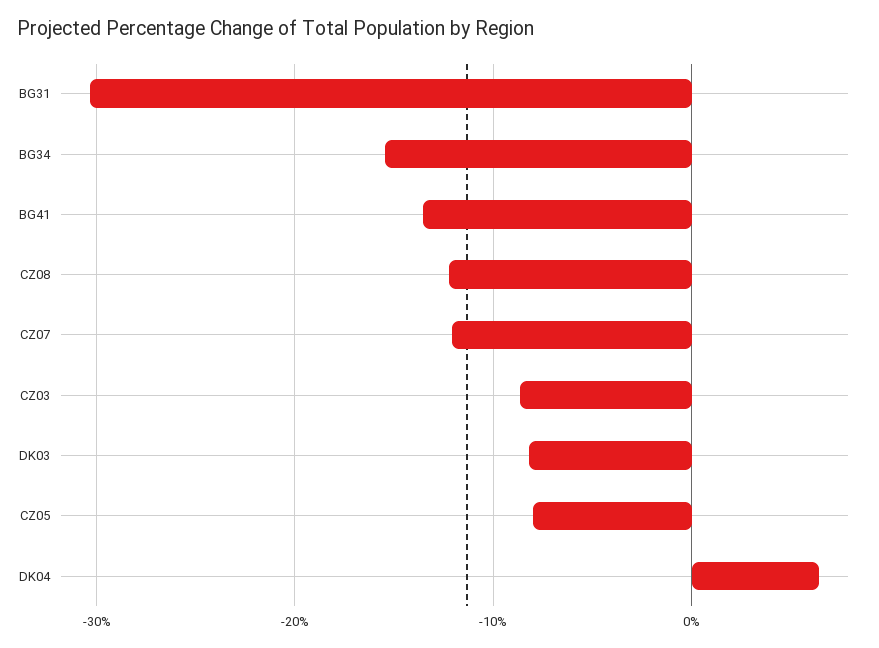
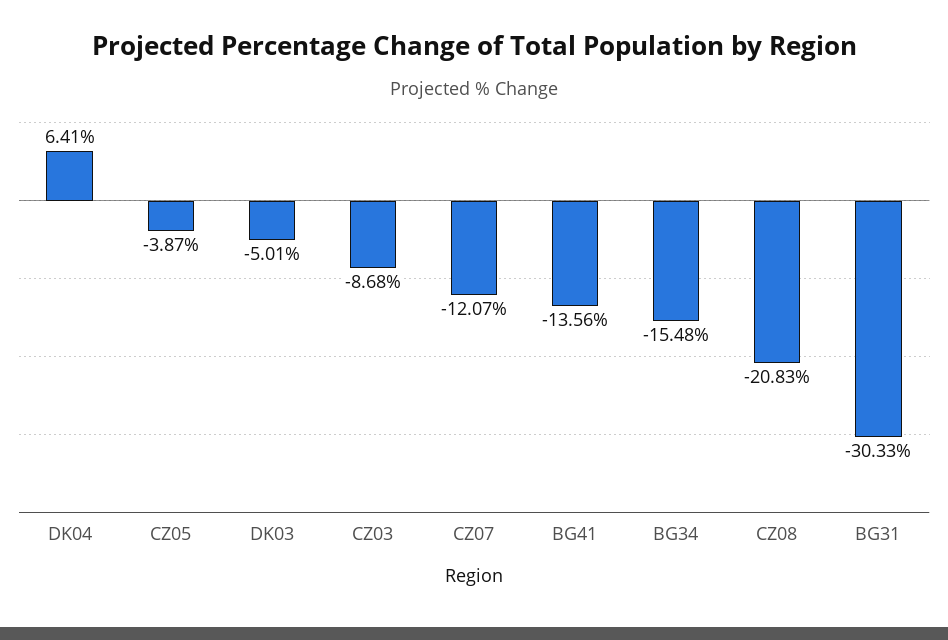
  {
    "BG31": -30.33,
    "BG34": -15.48,
    "BG41": -13.56,
-   "CZ08": -12,
+   "CZ08": -20.83,
    "CZ07": -12.07,
    "CZ03": -8.68,
-   "DK03": -8,
+   "DK03": -5.01,
-   "CZ05": -8,
+   "CZ05": -3.87,
    "DK04": 6.41
  }

